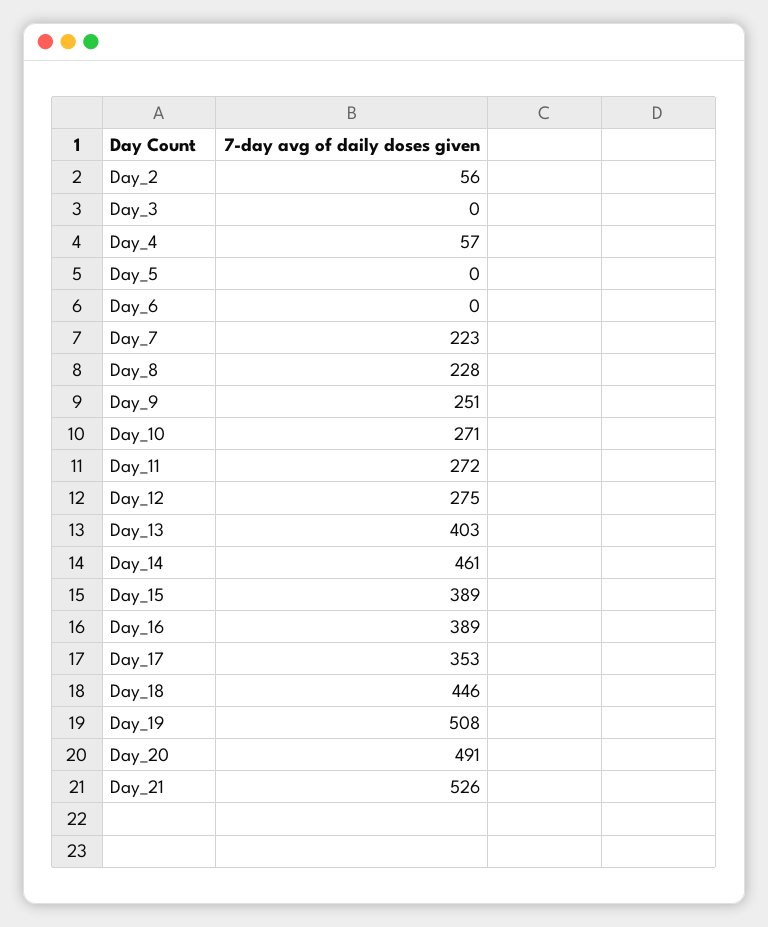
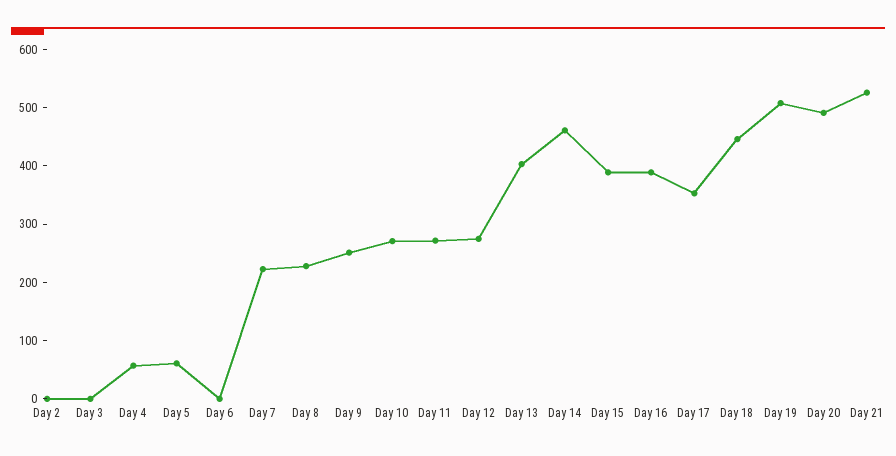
  {
-   "Day_2": 56,
+   "Day_2": 0,
    "Day_3": 0,
    "Day_4": 57,
-   "Day_5": 0,
+   "Day_5": 60,
    "Day_6": 0,
    "Day_7": 223,
    "Day_8": 228,
    "Day_9": 251,
    "Day_10": 271,
    "Day_11": 272,
    "Day_12": 275,
    "Day_13": 403,
    "Day_14": 461,
    "Day_15": 389,
    "Day_16": 389,
    "Day_17": 353,
    "Day_18": 446,
    "Day_19": 508,
    "Day_20": 491,
    "Day_21": 526
  }

